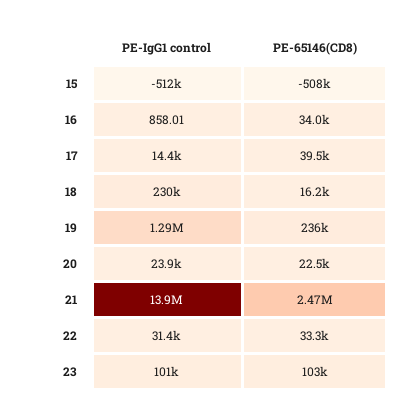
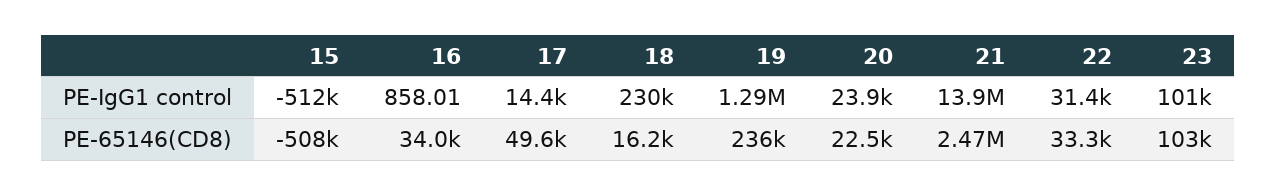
  {
    "PE-IgG1 control": {
      "15": -512000,
      "16": 858.01,
      "17": 14400,
      "18": 230000,
      "19": 1290000,
      "20": 23900,
      "21": 13900000,
      "22": 31400,
      "23": 101000
    },
    "PE-65146(CD8)": {
      "15": -508000,
      "16": 34000,
-     "17": 39500,
+     "17": 49600,
      "18": 16200,
      "19": 236000,
      "20": 22500,
      "21": 2470000,
      "22": 33300,
      "23": 103000
    }
  }

